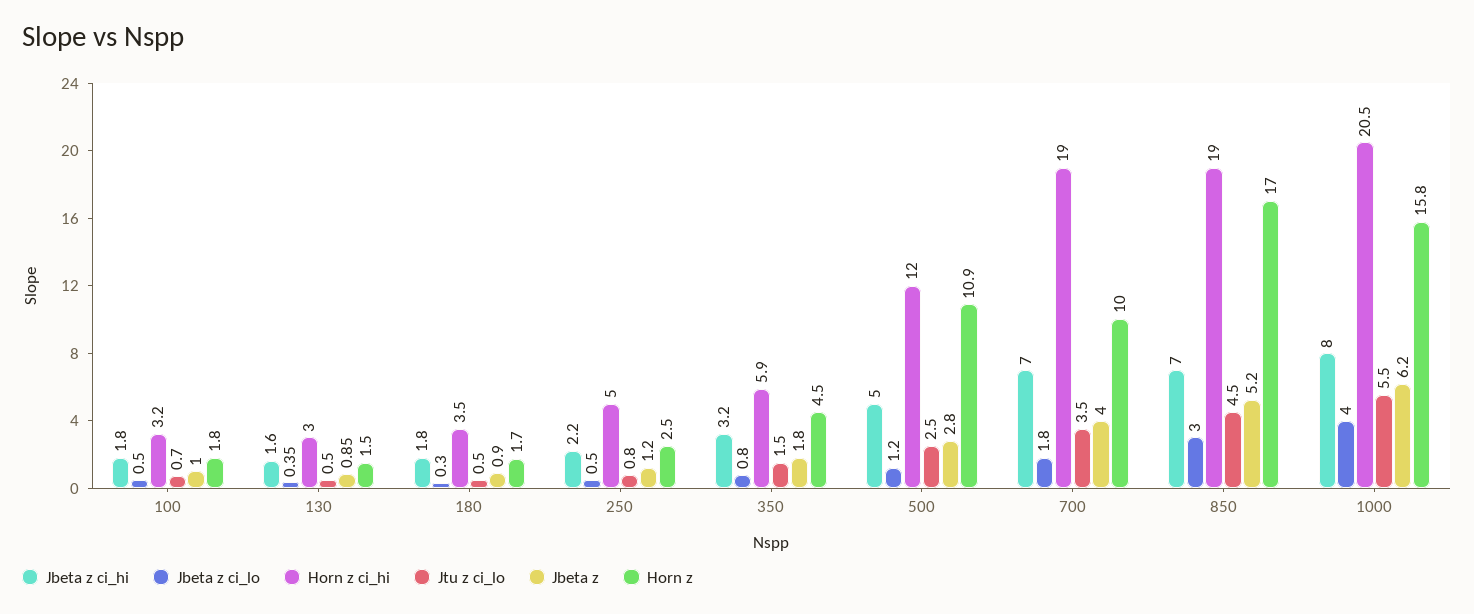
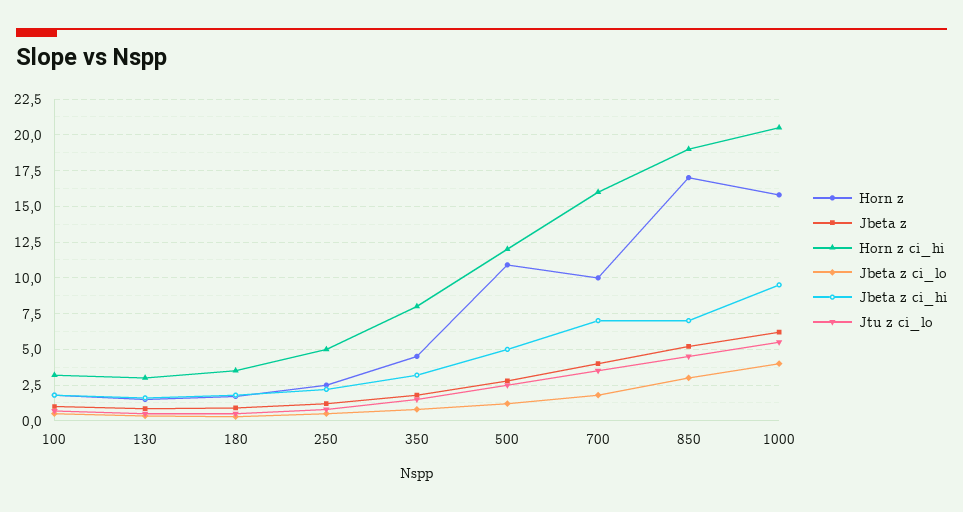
  {
    "Jbeta z ci_hi": {
      "100": 1.8,
      "130": 1.6,
      "180": 1.8,
      "250": 2.2,
      "350": 3.2,
      "500": 5,
      "700": 7,
      "850": 7,
-     "1000": 8
+     "1000": 9.5
    },
    "Jbeta z ci_lo": {
      "100": 0.5,
      "130": 0.35,
      "180": 0.3,
      "250": 0.5,
      "350": 0.8,
      "500": 1.2,
      "700": 1.8,
      "850": 3,
      "1000": 4
    },
    "Horn z ci_hi": {
      "100": 3.2,
      "130": 3,
      "180": 3.5,
      "250": 5,
-     "350": 5.9,
+     "350": 8,
      "500": 12,
-     "700": 19,
+     "700": 16,
      "850": 19,
      "1000": 20.5
    },
    "Jtu z ci_lo": {
      "100": 0.7,
      "130": 0.5,
      "180": 0.5,
      "250": 0.8,
      "350": 1.5,
      "500": 2.5,
      "700": 3.5,
      "850": 4.5,
      "1000": 5.5
    },
    "Jbeta z": {
      "100": 1,
      "130": 0.85,
      "180": 0.9,
      "250": 1.2,
      "350": 1.8,
      "500": 2.8,
      "700": 4,
      "850": 5.2,
      "1000": 6.2
    },
    "Horn z": {
      "100": 1.8,
      "130": 1.5,
      "180": 1.7,
      "250": 2.5,
      "350": 4.5,
      "500": 10.9,
      "700": 10,
      "850": 17,
      "1000": 15.8
    }
  }

